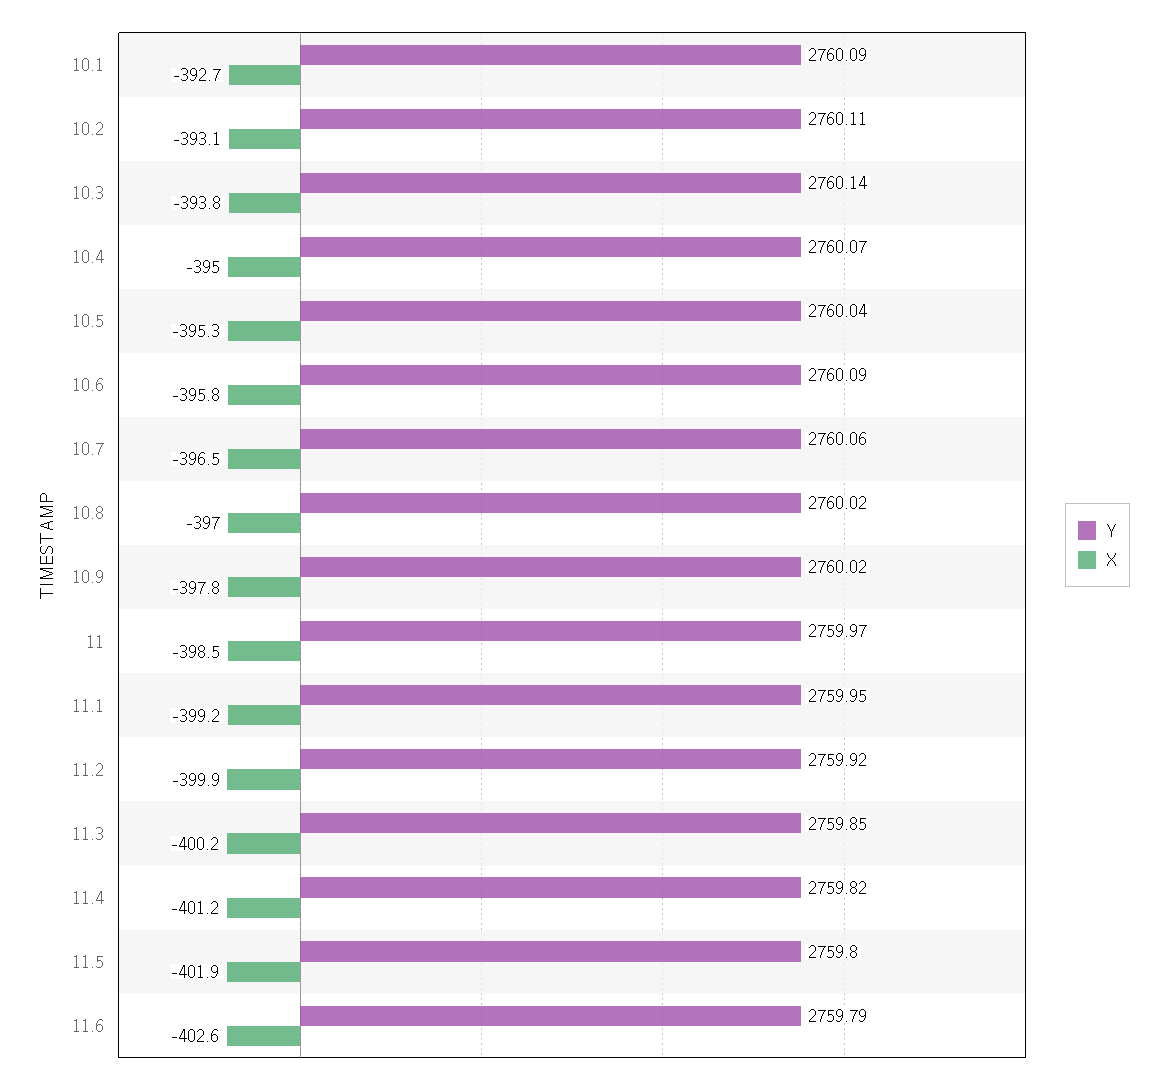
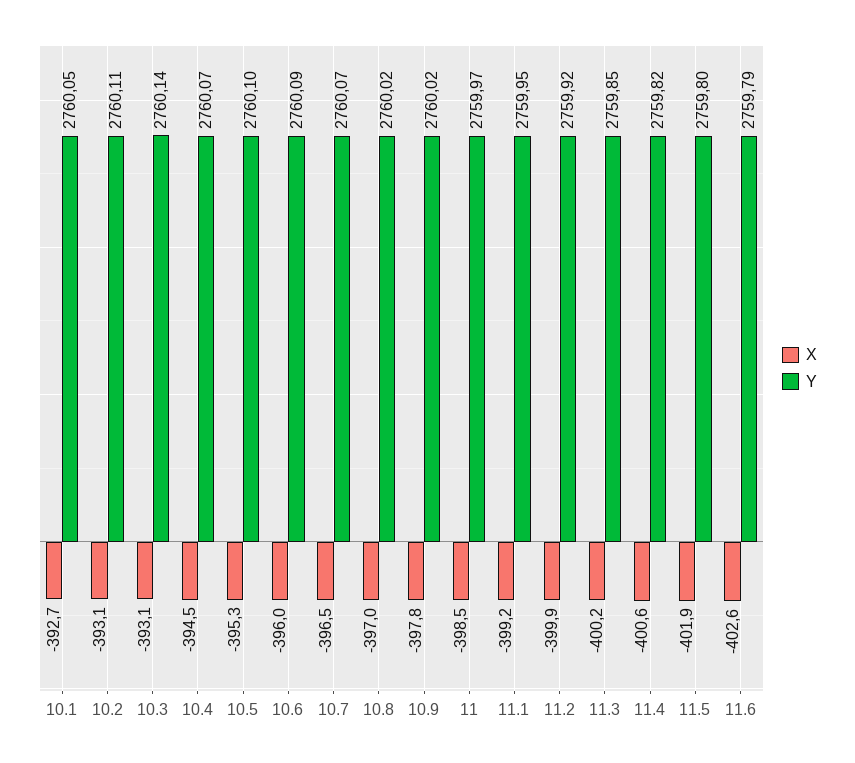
  {
    "Y": {
-     "10.1": 2760.09,
+     "10.1": 2760.05,
      "10.2": 2760.11,
      "10.3": 2760.14,
      "10.4": 2760.07,
-     "10.5": 2760.04,
+     "10.5": 2760.1,
      "10.6": 2760.09,
-     "10.7": 2760.06,
+     "10.7": 2760.07,
      "10.8": 2760.02,
      "10.9": 2760.02,
      "11": 2759.97,
      "11.1": 2759.95,
      "11.2": 2759.92,
      "11.3": 2759.85,
      "11.4": 2759.82,
      "11.5": 2759.8,
      "11.6": 2759.79
    },
    "X": {
      "10.1": -392.7,
      "10.2": -393.1,
-     "10.3": -393.8,
+     "10.3": -393.1,
-     "10.4": -395,
+     "10.4": -394.5,
      "10.5": -395.3,
-     "10.6": -395.8,
+     "10.6": -396,
      "10.7": -396.5,
      "10.8": -397,
      "10.9": -397.8,
      "11": -398.5,
      "11.1": -399.2,
      "11.2": -399.9,
      "11.3": -400.2,
-     "11.4": -401.2,
+     "11.4": -400.6,
      "11.5": -401.9,
      "11.6": -402.6
    }
  }

